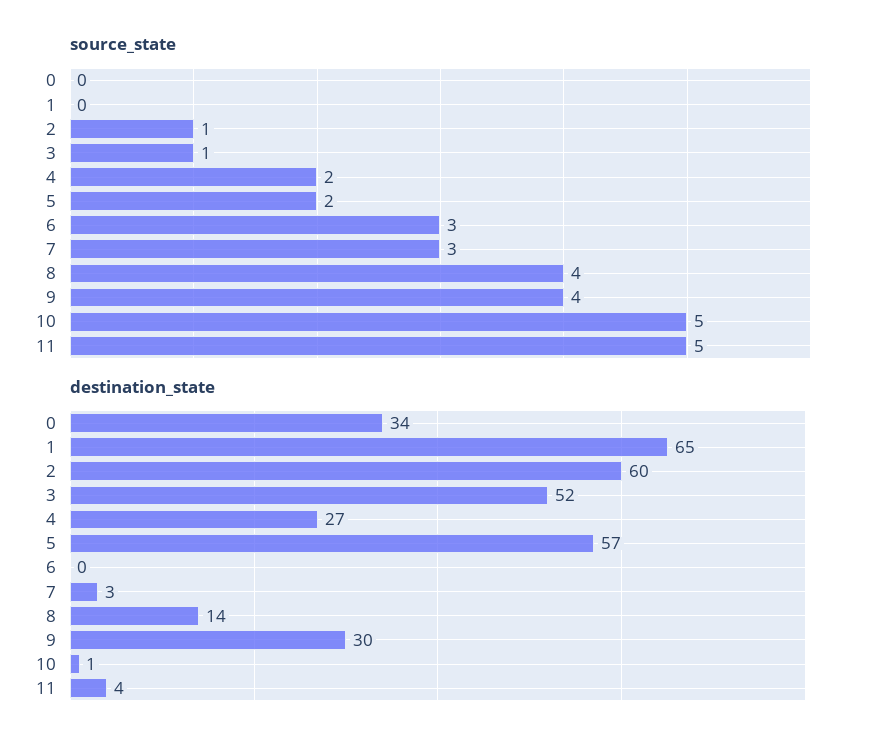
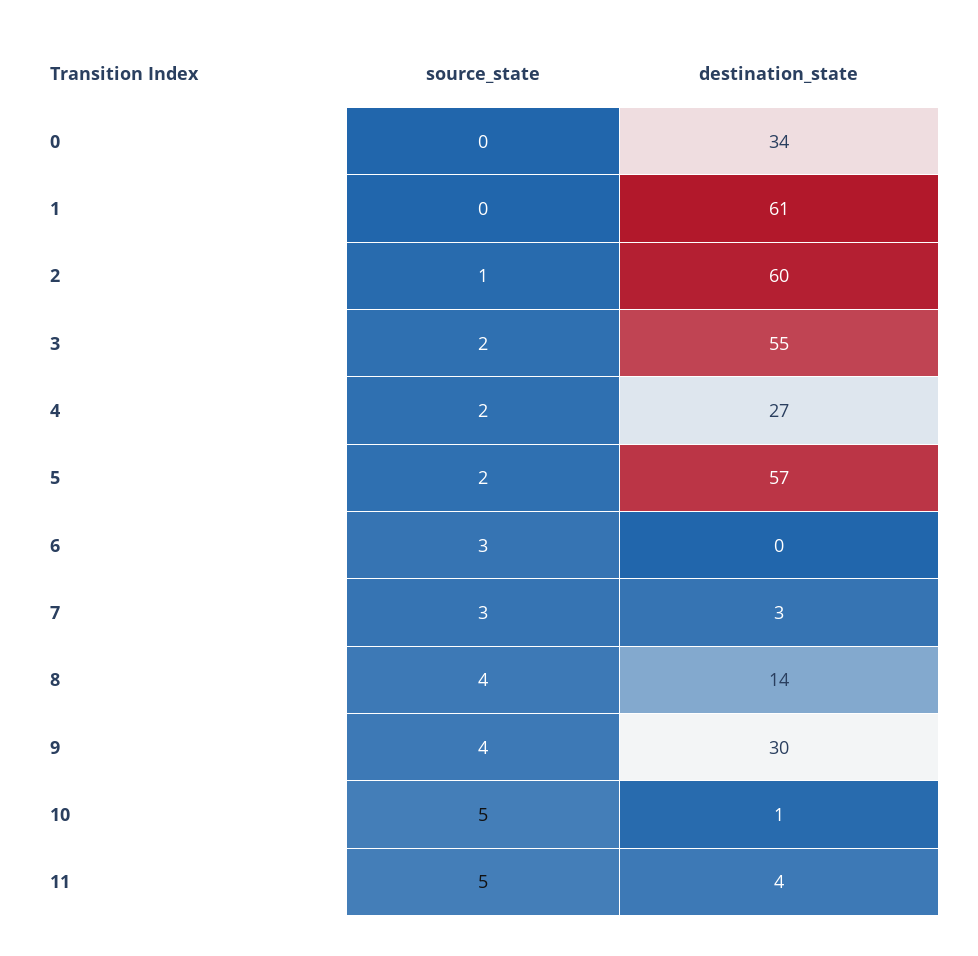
  {
    "source_state": {
      "0": 0,
      "1": 0,
      "2": 1,
-     "3": 1,
+     "3": 2,
      "4": 2,
      "5": 2,
      "6": 3,
      "7": 3,
      "8": 4,
      "9": 4,
      "10": 5,
      "11": 5
    },
    "destination_state": {
      "0": 34,
-     "1": 65,
+     "1": 61,
      "2": 60,
-     "3": 52,
+     "3": 55,
      "4": 27,
      "5": 57,
      "6": 0,
      "7": 3,
      "8": 14,
      "9": 30,
      "10": 1,
      "11": 4
    }
  }

